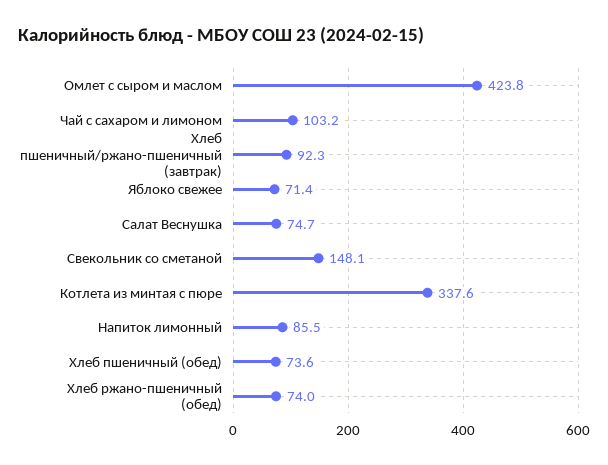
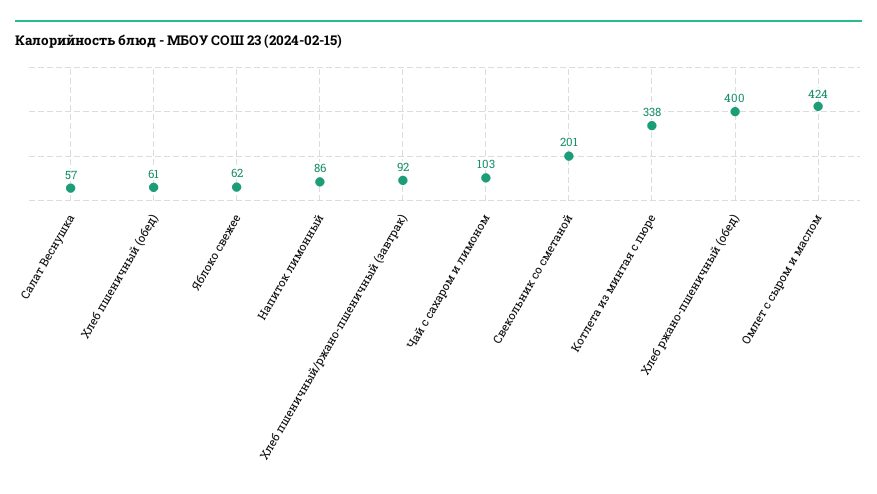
  {
    "Омлет с сыром и маслом": 423.8,
    "Чай с сахаром и лимоном": 103.2,
    "Хлеб пшеничный/ржано-пшеничный (завтрак)": 92.3,
-   "Яблоко свежее": 71.4,
+   "Яблоко свежее": 62,
-   "Салат Веснушка": 74.7,
+   "Салат Веснушка": 57,
-   "Свекольник со сметаной": 148.1,
+   "Свекольник со сметаной": 201,
    "Котлета из минтая с пюре": 337.6,
    "Напиток лимонный": 85.5,
-   "Хлеб пшеничный (обед)": 73.6,
+   "Хлеб пшеничный (обед)": 61,
-   "Хлеб ржано-пшеничный (обед)": 74
+   "Хлеб ржано-пшеничный (обед)": 400
  }

